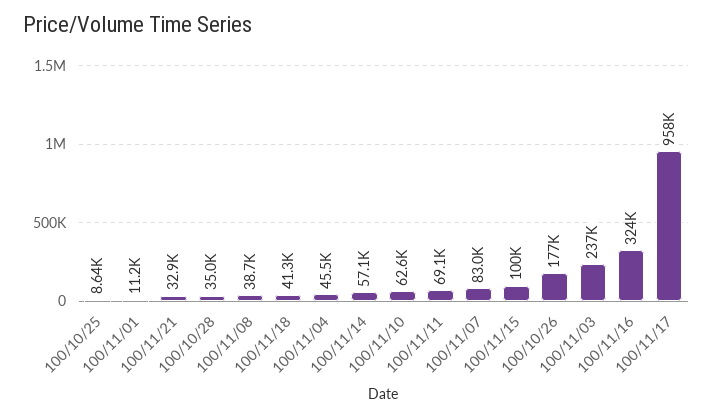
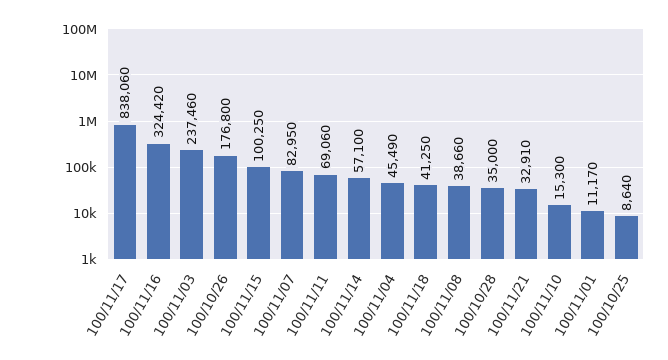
  {
    "100/10/25": 8640,
    "100/11/01": 11170,
    "100/11/21": 32910,
    "100/10/28": 35000,
    "100/11/08": 38660,
    "100/11/18": 41250,
    "100/11/04": 45490,
    "100/11/14": 57100,
-   "100/11/10": 62600,
+   "100/11/10": 15300,
    "100/11/11": 69060,
    "100/11/07": 82950,
    "100/11/15": 100250,
    "100/10/26": 176800,
    "100/11/03": 237460,
    "100/11/16": 324420,
-   "100/11/17": 958000
+   "100/11/17": 838060
  }

